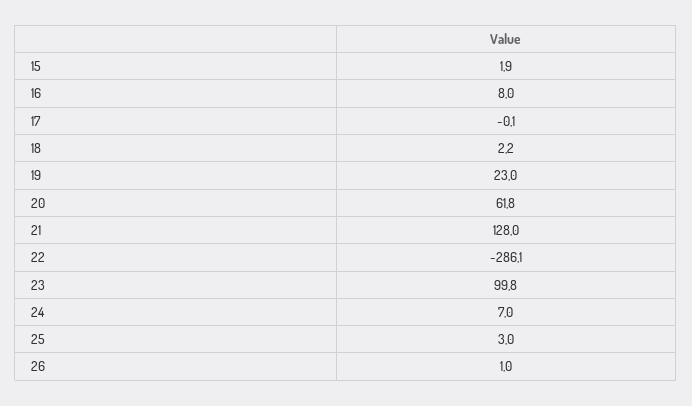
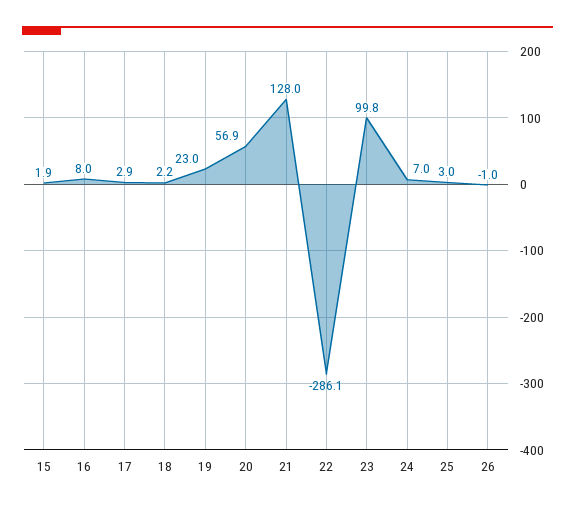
  {
    "15": 1.9,
    "16": 8,
-   "17": -0.1,
+   "17": 2.9,
    "18": 2.2,
    "19": 23,
-   "20": 61.8,
+   "20": 56.9,
    "21": 128,
    "22": -286.1,
    "23": 99.8,
    "24": 7,
    "25": 3,
-   "26": 1
+   "26": -1
  }

